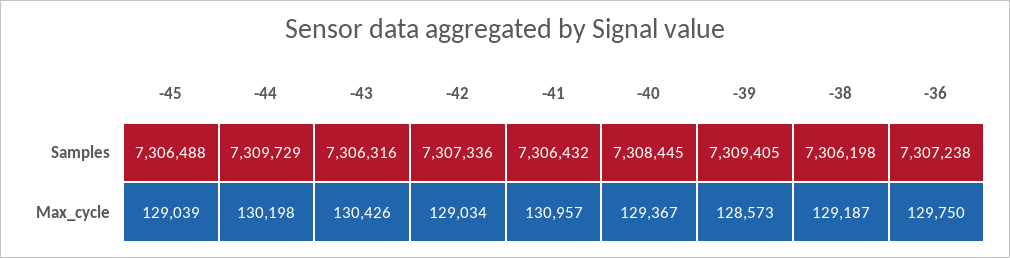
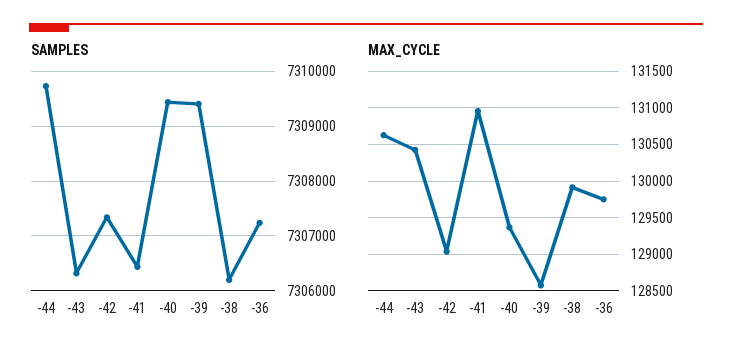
  {
    "Samples": {
-     "-45": 7306488,
      "-44": 7309729,
      "-43": 7306316,
      "-42": 7307336,
      "-41": 7306432,
-     "-40": 7308445,
+     "-40": 7309400,
      "-39": 7309405,
      "-38": 7306198,
      "-36": 7307238
    },
    "Max_cycle": {
-     "-45": 129039,
-     "-44": 130198,
+     "-44": 130600,
      "-43": 130426,
      "-42": 129034,
      "-41": 130957,
      "-40": 129367,
      "-39": 128573,
-     "-38": 129187,
+     "-38": 129900,
      "-36": 129750
    }
  }

